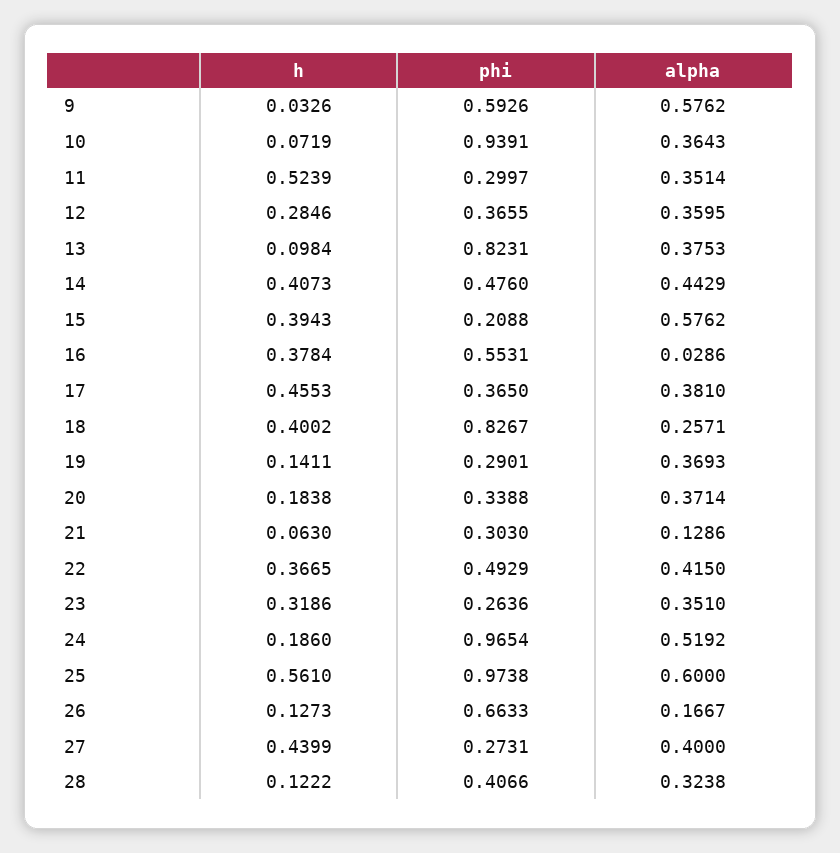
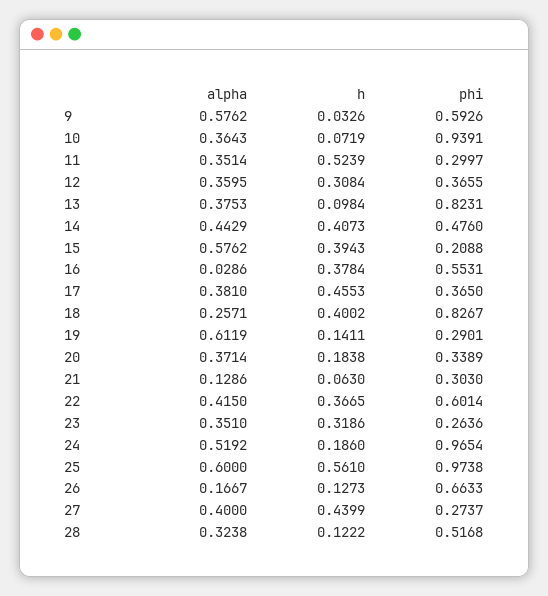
  {
    "h": {
      "9": 0.0326,
      "10": 0.0719,
      "11": 0.5239,
-     "12": 0.2846,
+     "12": 0.3084,
      "13": 0.0984,
      "14": 0.4073,
      "15": 0.3943,
      "16": 0.3784,
      "17": 0.4553,
      "18": 0.4002,
      "19": 0.1411,
      "20": 0.1838,
      "21": 0.063,
      "22": 0.3665,
      "23": 0.3186,
      "24": 0.186,
      "25": 0.561,
      "26": 0.1273,
      "27": 0.4399,
      "28": 0.1222
    },
    "phi": {
      "9": 0.5926,
      "10": 0.9391,
      "11": 0.2997,
      "12": 0.3655,
      "13": 0.8231,
      "14": 0.476,
      "15": 0.2088,
      "16": 0.5531,
      "17": 0.365,
      "18": 0.8267,
      "19": 0.2901,
-     "20": 0.3388,
+     "20": 0.3389,
      "21": 0.303,
-     "22": 0.4929,
+     "22": 0.6014,
      "23": 0.2636,
      "24": 0.9654,
      "25": 0.9738,
      "26": 0.6633,
-     "27": 0.2731,
+     "27": 0.2737,
-     "28": 0.4066
+     "28": 0.5168
    },
    "alpha": {
      "9": 0.5762,
      "10": 0.3643,
      "11": 0.3514,
      "12": 0.3595,
      "13": 0.3753,
      "14": 0.4429,
      "15": 0.5762,
      "16": 0.0286,
      "17": 0.381,
      "18": 0.2571,
-     "19": 0.3693,
+     "19": 0.6119,
      "20": 0.3714,
      "21": 0.1286,
      "22": 0.415,
      "23": 0.351,
      "24": 0.5192,
      "25": 0.6,
      "26": 0.1667,
      "27": 0.4,
      "28": 0.3238
    }
  }

